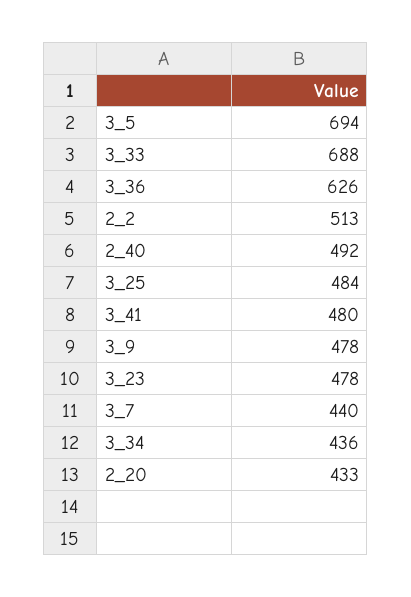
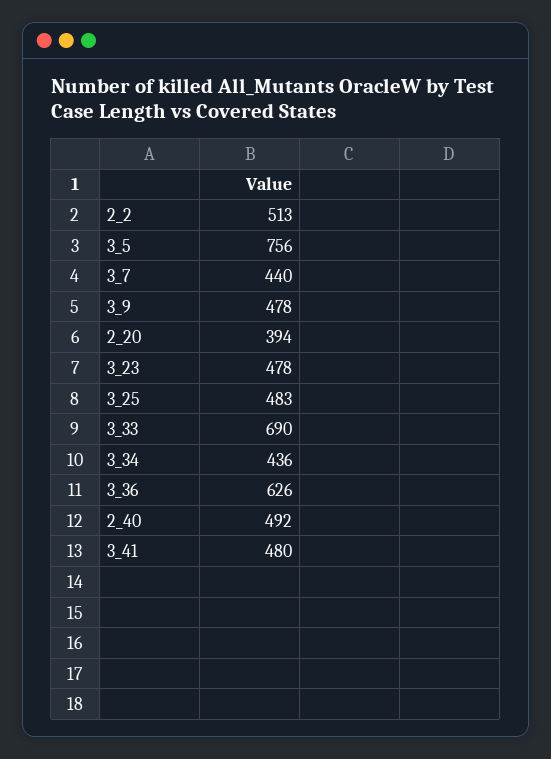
  {
-   "3_5": 694,
+   "3_5": 756,
-   "3_33": 688,
+   "3_33": 690,
    "3_36": 626,
    "2_2": 513,
    "2_40": 492,
-   "3_25": 484,
+   "3_25": 483,
    "3_41": 480,
    "3_9": 478,
    "3_23": 478,
    "3_7": 440,
    "3_34": 436,
-   "2_20": 433
+   "2_20": 394
  }

